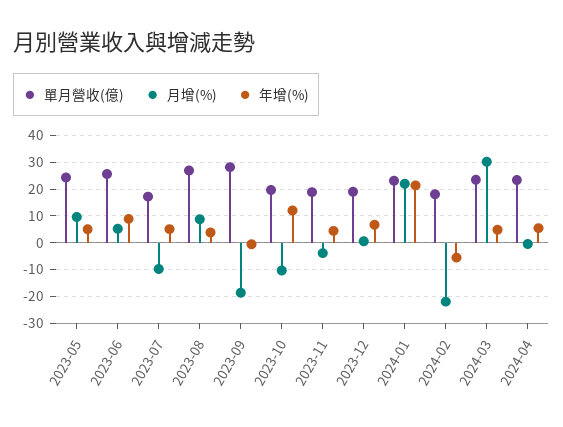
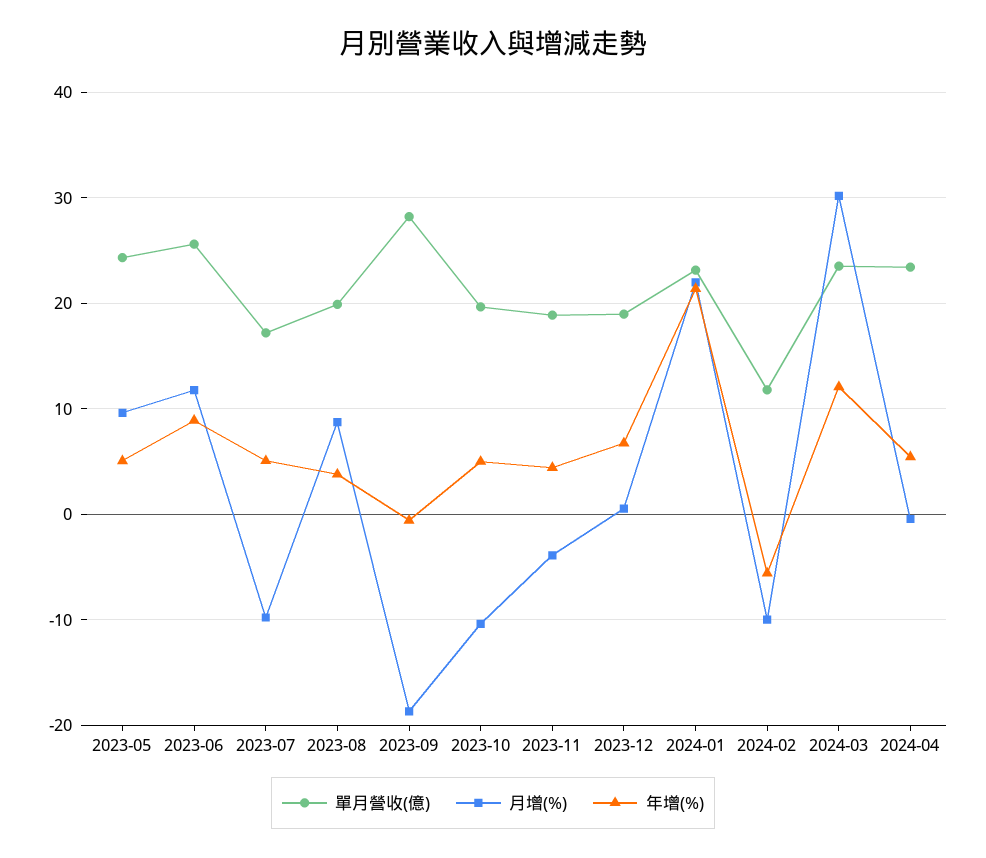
  {
    "單月營收(億)": {
      "2023-05": 24,
      "2023-06": 26,
      "2023-07": 17,
-     "2023-08": 27.5,
+     "2023-08": 20,
      "2023-09": 28,
      "2023-10": 20,
      "2023-11": 19,
      "2023-12": 19,
      "2024-01": 23,
-     "2024-02": 17.5,
+     "2024-02": 12,
      "2024-03": 24,
      "2024-04": 23
    },
    "月增(%)": {
      "2023-05": 10,
-     "2023-06": 5,
+     "2023-06": 12,
      "2023-07": -10,
      "2023-08": 9,
      "2023-09": -19,
      "2023-10": -10,
      "2023-11": -4,
      "2023-12": 1,
      "2024-01": 22,
-     "2024-02": -22.5,
+     "2024-02": -10,
      "2024-03": 30,
      "2024-04": 0
    },
    "年增(%)": {
      "2023-05": 5,
      "2023-06": 9,
      "2023-07": 5,
      "2023-08": 4,
      "2023-09": -1,
-     "2023-10": 12.5,
+     "2023-10": 5,
      "2023-11": 4,
      "2023-12": 7,
      "2024-01": 21,
      "2024-02": -6,
-     "2024-03": 5,
+     "2024-03": 12,
      "2024-04": 5
    }
  }

